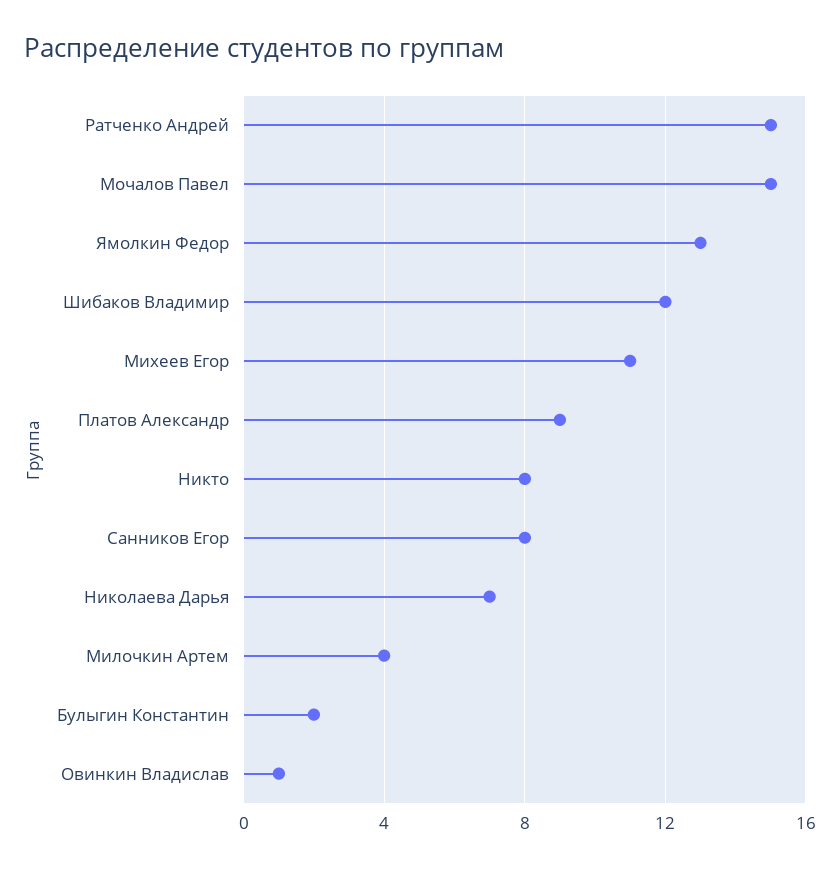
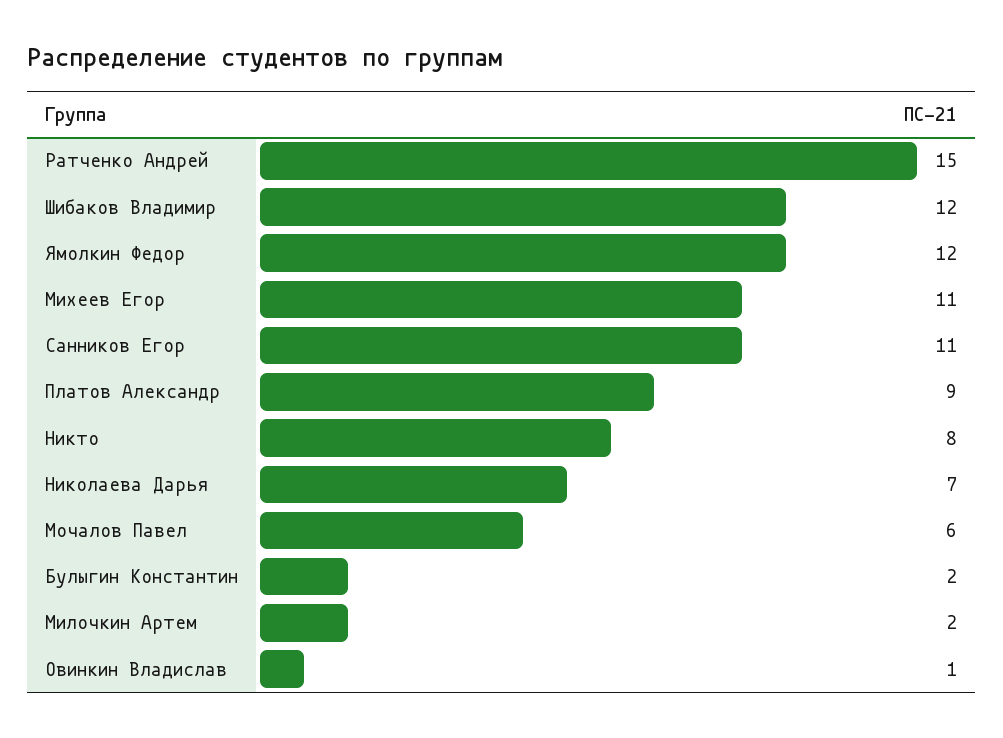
  {
    "Ратченко Андрей": 15,
-   "Мочалов Павел": 15,
+   "Мочалов Павел": 6,
-   "Ямолкин Федор": 13,
+   "Ямолкин Федор": 12,
    "Шибаков Владимир": 12,
    "Михеев Егор": 11,
    "Платов Александр": 9,
    "Никто": 8,
-   "Санников Егор": 8,
+   "Санников Егор": 11,
    "Николаева Дарья": 7,
-   "Милочкин Артем": 4,
+   "Милочкин Артем": 2,
    "Булыгин Константин": 2,
    "Овинкин Владислав": 1
  }

